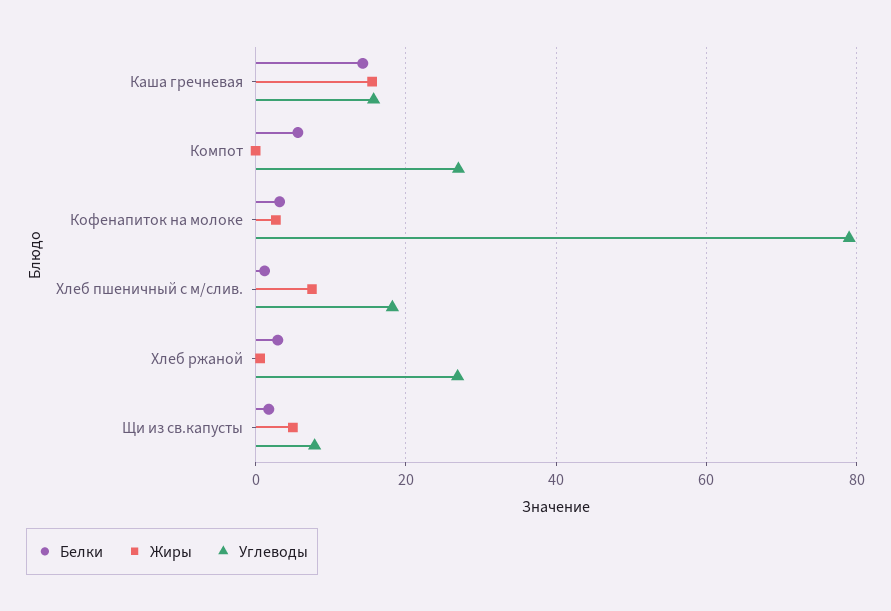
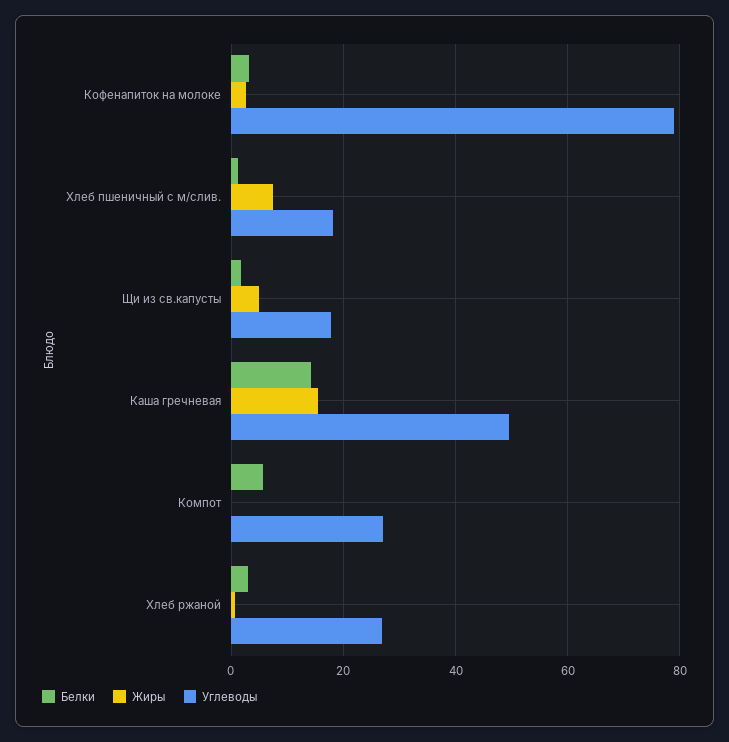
  {
    "Белки": {
      "Каша гречневая": 14,
      "Компот": 6,
      "Кофенапиток на молоке": 4,
      "Хлеб пшеничный с м/слив.": 2,
      "Хлеб ржаной": 2,
      "Щи из св.капусты": 2
    },
    "Жиры": {
      "Каша гречневая": 16,
      "Компот": 0,
      "Кофенапиток на молоке": 2,
      "Хлеб пшеничный с м/слив.": 8,
      "Хлеб ржаной": 0,
      "Щи из св.капусты": 4
    },
    "Углеводы": {
-     "Каша гречневая": 16,
+     "Каша гречневая": 50,
      "Компот": 28,
      "Кофенапиток на молоке": 80,
      "Хлеб пшеничный с м/слив.": 18,
      "Хлеб ржаной": 26,
-     "Щи из св.капусты": 8
+     "Щи из св.капусты": 18
    }
  }

